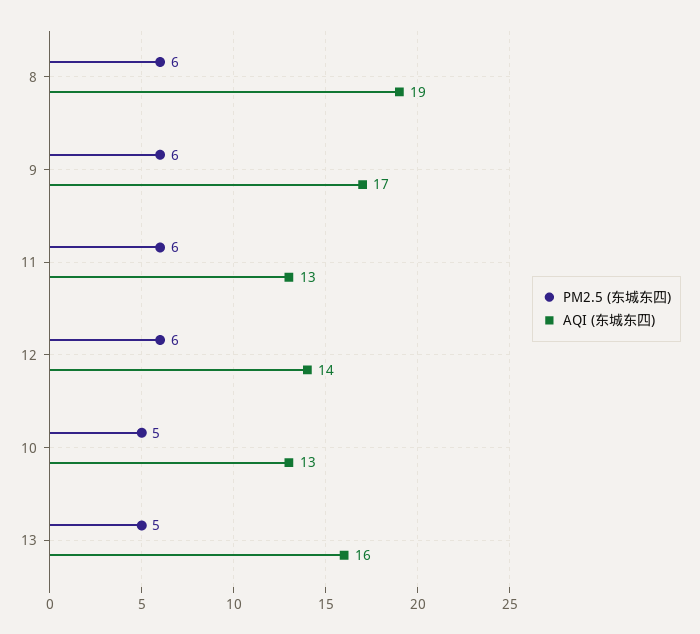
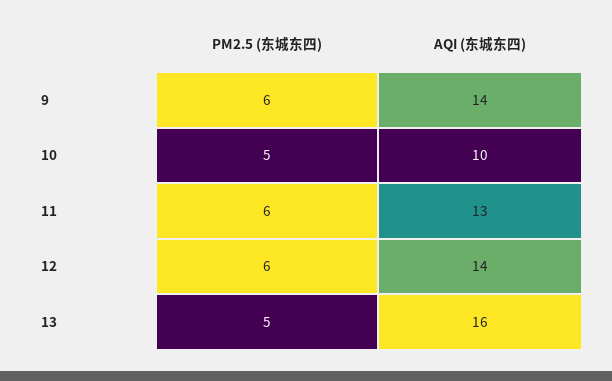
  {
    "PM2.5 (东城东四)": {
-     "8": 6,
      "9": 6,
      "11": 6,
      "12": 6,
      "10": 5,
      "13": 5
    },
    "AQI (东城东四)": {
-     "8": 19,
-     "9": 17,
+     "9": 14,
      "11": 13,
      "12": 14,
-     "10": 13,
+     "10": 10,
      "13": 16
    }
  }

